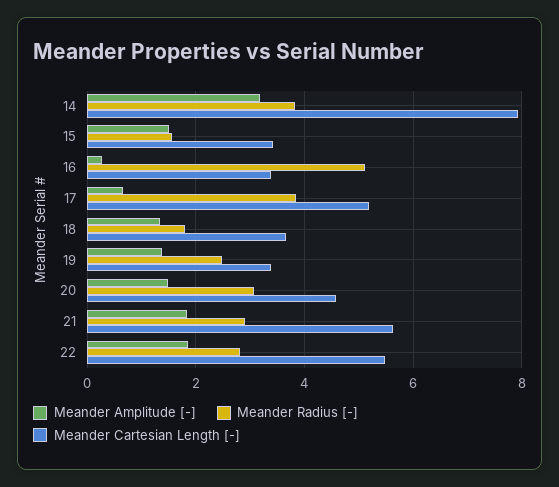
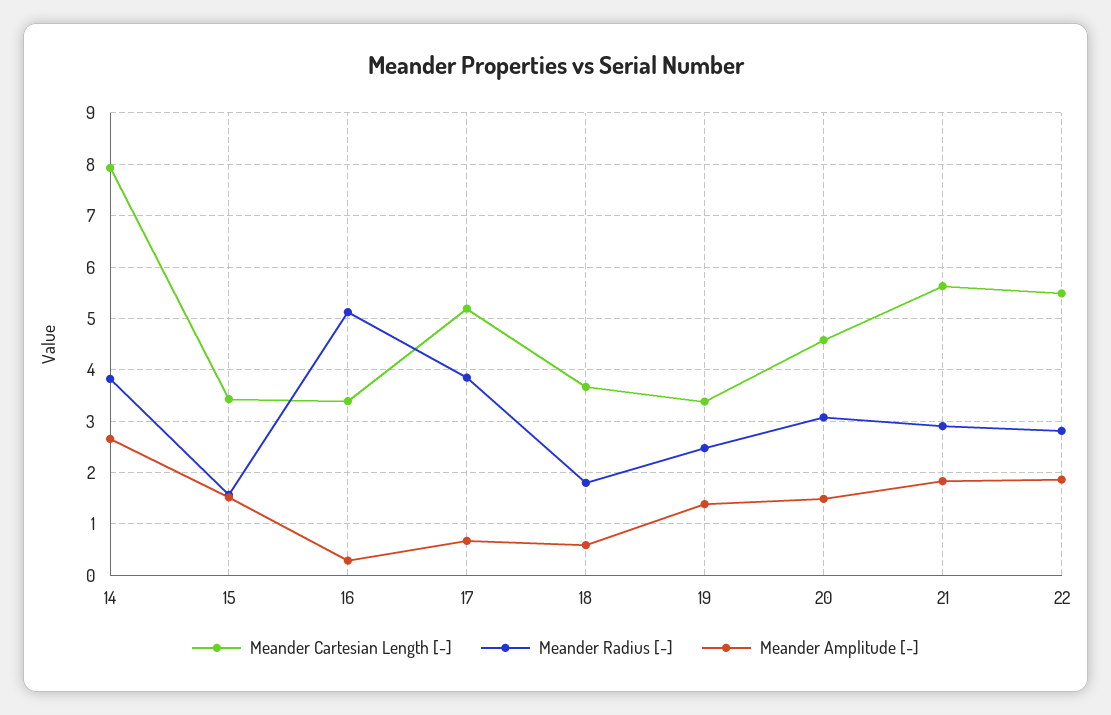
  {
    "Meander Amplitude [-]": {
-     "14": 3.2,
+     "14": 2.6,
      "15": 1.6,
      "16": 0.2,
      "17": 0.6,
-     "18": 1.4,
+     "18": 0.6,
      "19": 1.4,
      "20": 1.4,
      "21": 1.8,
      "22": 1.8
    },
    "Meander Radius [-]": {
      "14": 3.8,
      "15": 1.6,
      "16": 5.2,
      "17": 3.8,
      "18": 1.8,
      "19": 2.4,
      "20": 3,
      "21": 3,
      "22": 2.8
    },
    "Meander Cartesian Length [-]": {
      "14": 8,
      "15": 3.4,
      "16": 3.4,
      "17": 5.2,
      "18": 3.6,
      "19": 3.4,
      "20": 4.6,
      "21": 5.6,
      "22": 5.4
    }
  }

